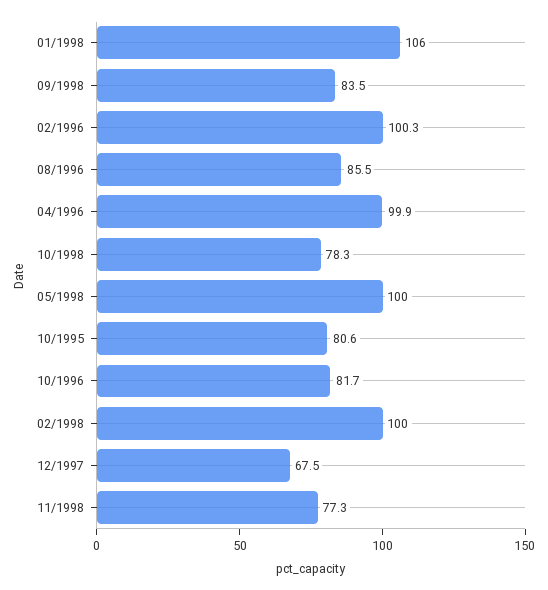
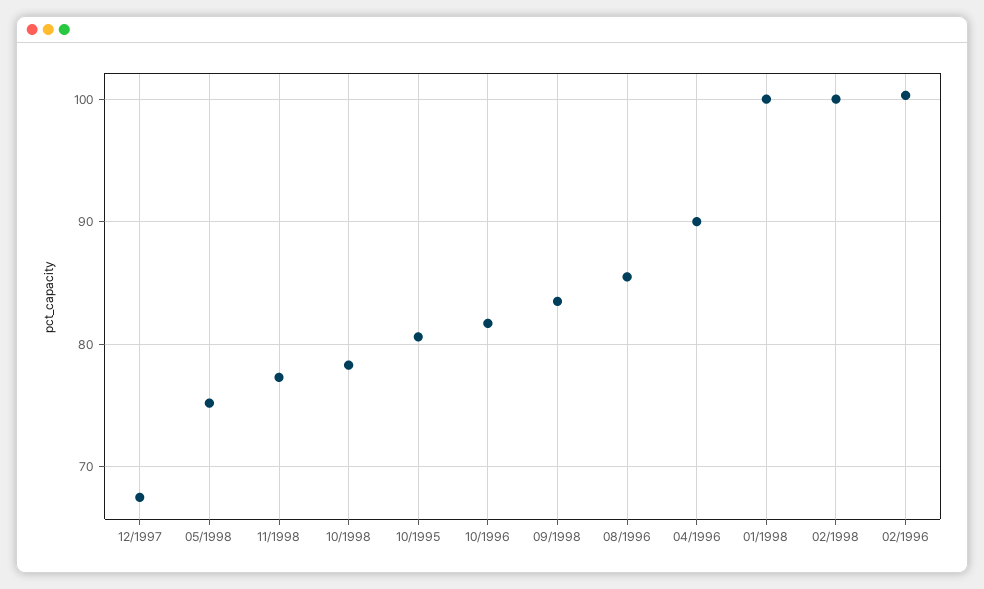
  {
-   "01/1998": 106,
+   "01/1998": 100,
    "09/1998": 83.5,
    "02/1996": 100.3,
    "08/1996": 85.5,
-   "04/1996": 99.9,
+   "04/1996": 90,
    "10/1998": 78.3,
-   "05/1998": 100,
+   "05/1998": 75,
    "10/1995": 80.6,
    "10/1996": 81.7,
    "02/1998": 100,
    "12/1997": 67.5,
    "11/1998": 77.3
  }

